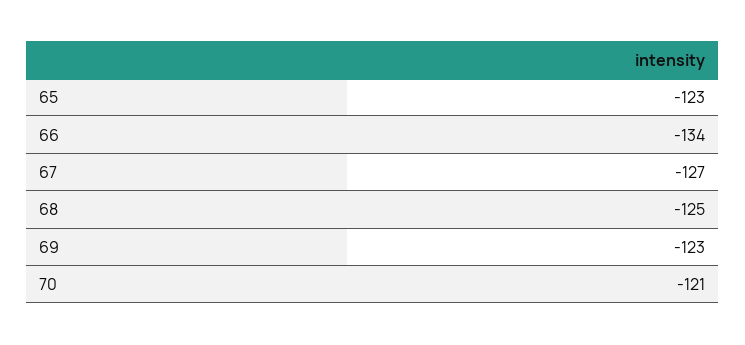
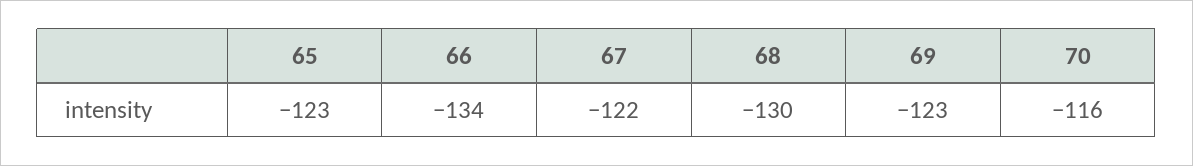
  {
    "65": -123,
    "66": -134,
-   "67": -127,
+   "67": -122,
-   "68": -125,
+   "68": -130,
    "69": -123,
-   "70": -121
+   "70": -116
  }

